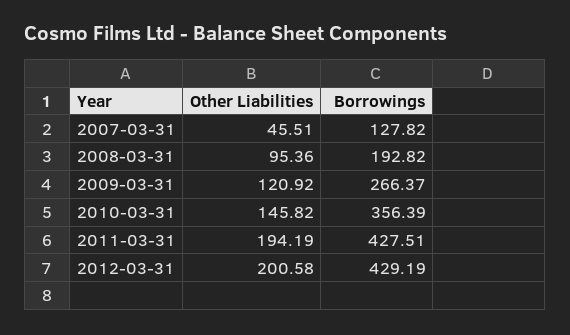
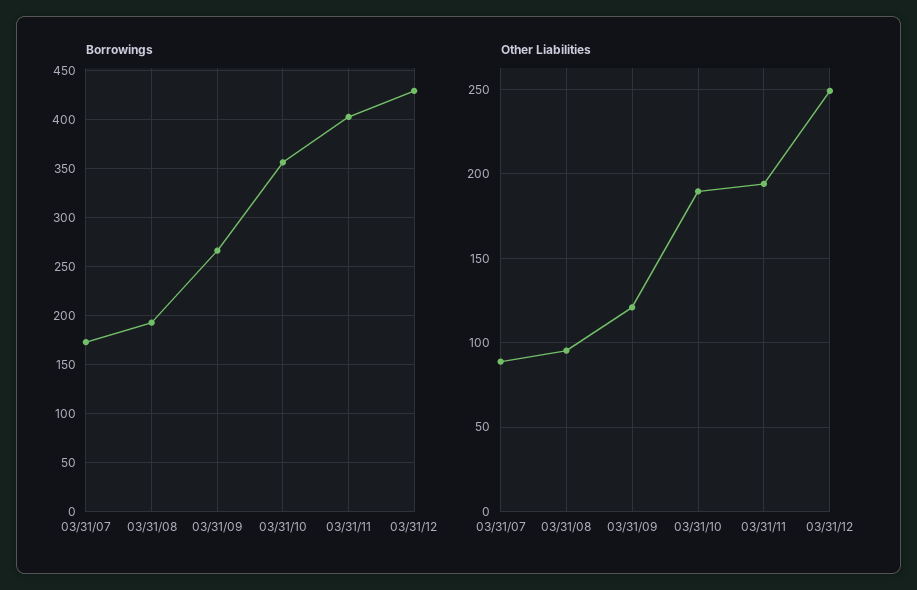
  {
    "Other Liabilities": {
-     "2007-03-31": 45.51,
+     "2007-03-31": 90,
      "2008-03-31": 95.36,
      "2009-03-31": 120.92,
-     "2010-03-31": 145.82,
+     "2010-03-31": 190,
      "2011-03-31": 194.19,
-     "2012-03-31": 200.58
+     "2012-03-31": 250
    },
    "Borrowings": {
-     "2007-03-31": 127.82,
+     "2007-03-31": 170,
      "2008-03-31": 192.82,
      "2009-03-31": 266.37,
      "2010-03-31": 356.39,
-     "2011-03-31": 427.51,
+     "2011-03-31": 400,
      "2012-03-31": 429.19
    }
  }

